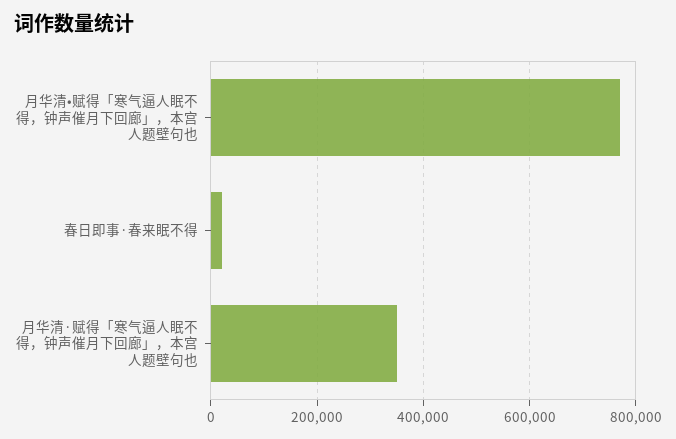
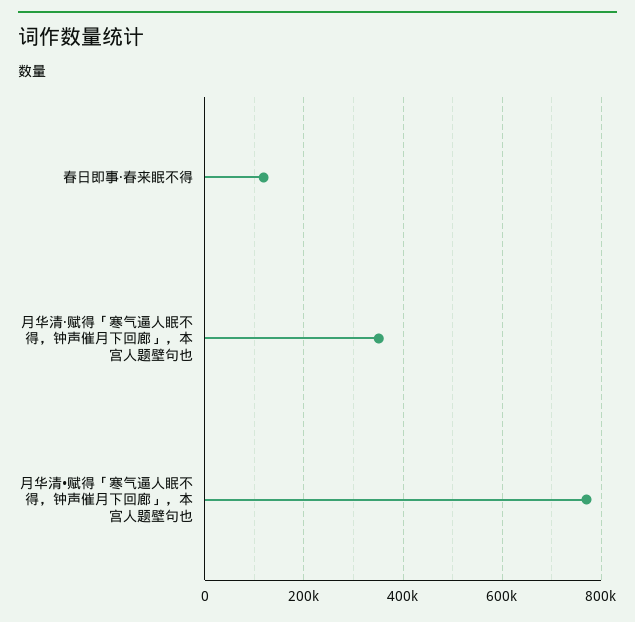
  {
    "月华清•赋得「寒气逼人眠不得，钟声催月下回廊」，本宫人题壁句也": 780000,
-   "春日即事·春来眠不得": 20000,
+   "春日即事·春来眠不得": 120000,
    "月华清·赋得「寒气逼人眠不得，钟声催月下回廊」，本宫人题壁句也": 360000
  }

